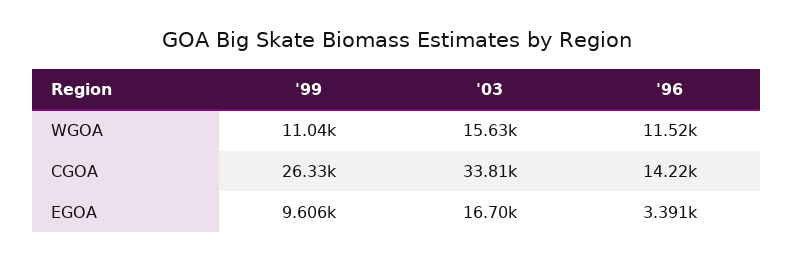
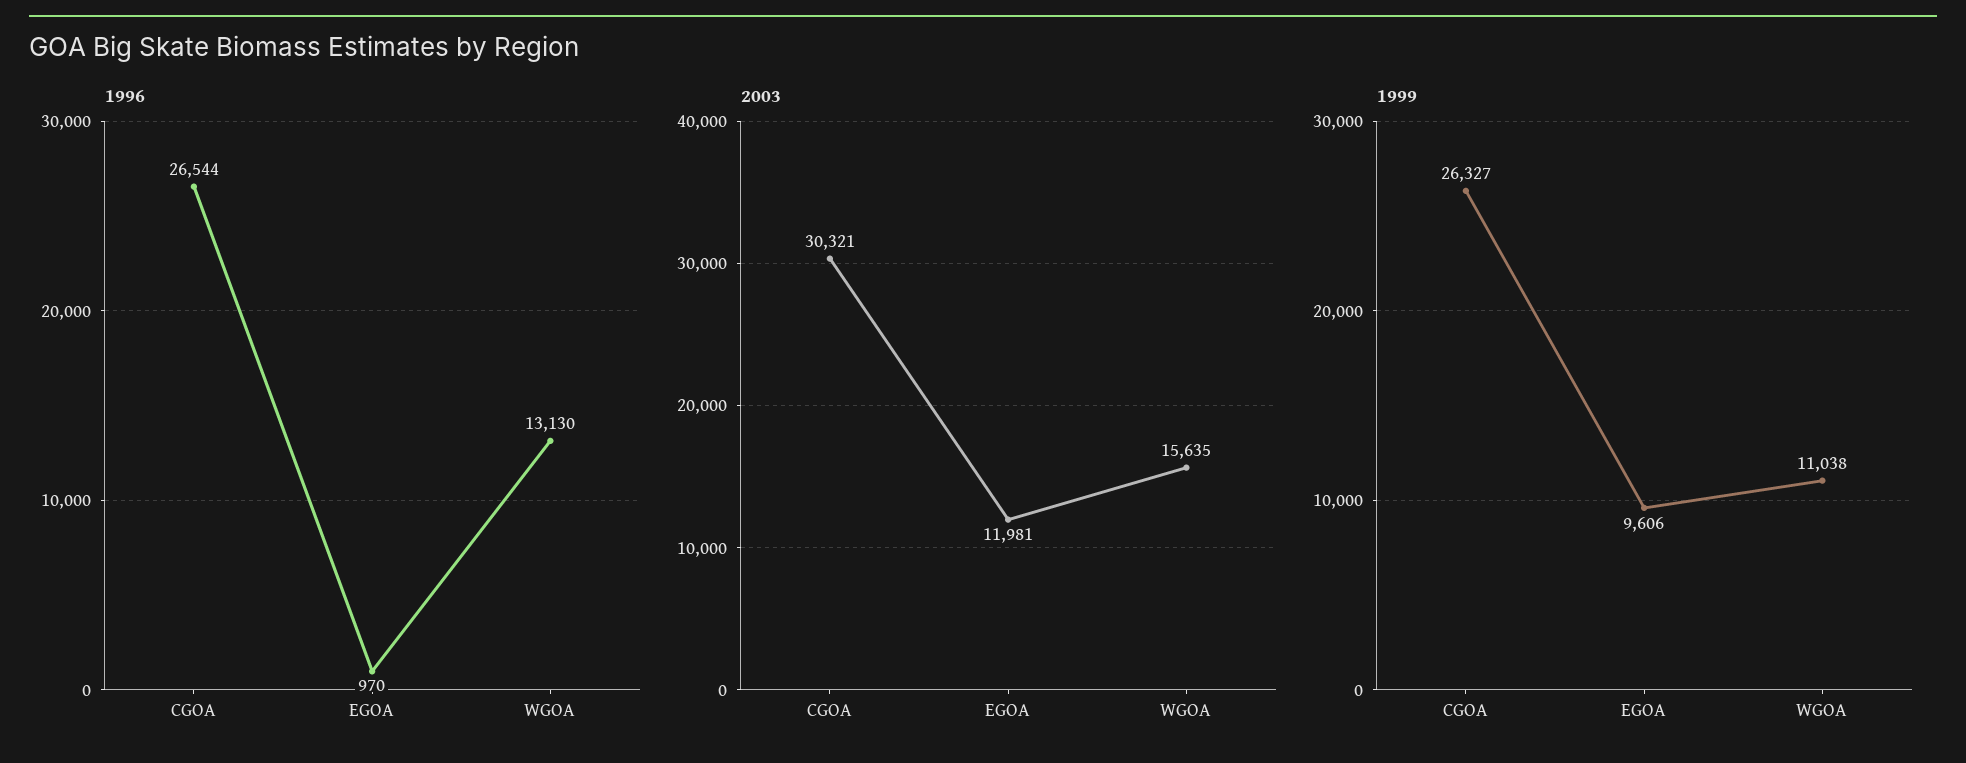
  {
    "'99": {
      "WGOA": 11038,
      "CGOA": 26327,
      "EGOA": 9606
    },
    "'03": {
      "WGOA": 15635,
-     "CGOA": 33810,
+     "CGOA": 30321,
-     "EGOA": 16700
+     "EGOA": 11981
    },
    "'96": {
-     "WGOA": 11520,
+     "WGOA": 13130,
-     "CGOA": 14220,
+     "CGOA": 26544,
-     "EGOA": 3391
+     "EGOA": 970
    }
  }

